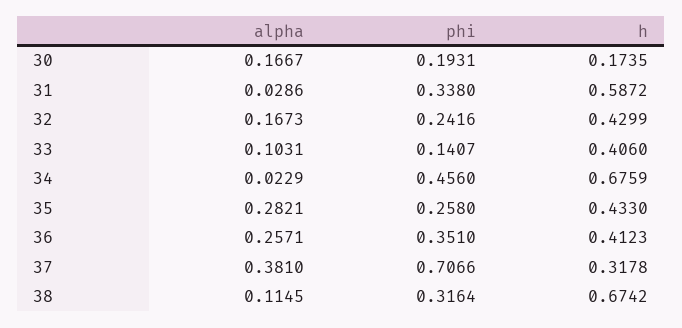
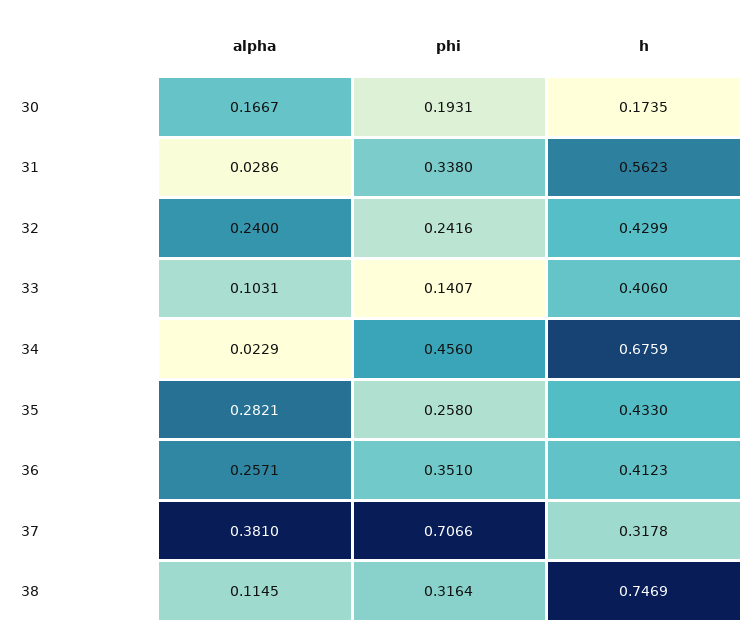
  {
    "alpha": {
      "30": 0.1667,
      "31": 0.0286,
-     "32": 0.1673,
+     "32": 0.24,
      "33": 0.1031,
      "34": 0.0229,
      "35": 0.2821,
      "36": 0.2571,
      "37": 0.381,
      "38": 0.1145
    },
    "phi": {
      "30": 0.1931,
      "31": 0.338,
      "32": 0.2416,
      "33": 0.1407,
      "34": 0.456,
      "35": 0.258,
      "36": 0.351,
      "37": 0.7066,
      "38": 0.3164
    },
    "h": {
      "30": 0.1735,
-     "31": 0.5872,
+     "31": 0.5623,
      "32": 0.4299,
      "33": 0.406,
      "34": 0.6759,
      "35": 0.433,
      "36": 0.4123,
      "37": 0.3178,
-     "38": 0.6742
+     "38": 0.7469
    }
  }

